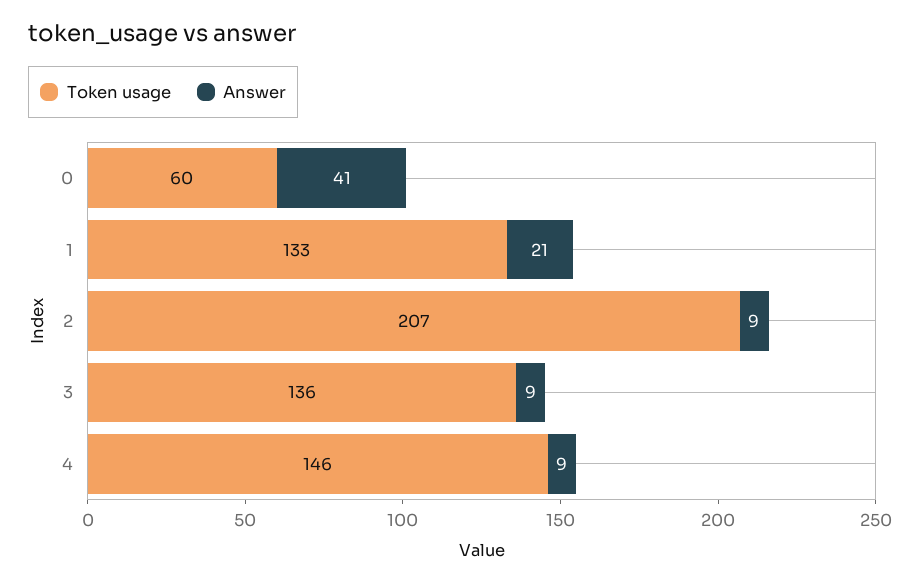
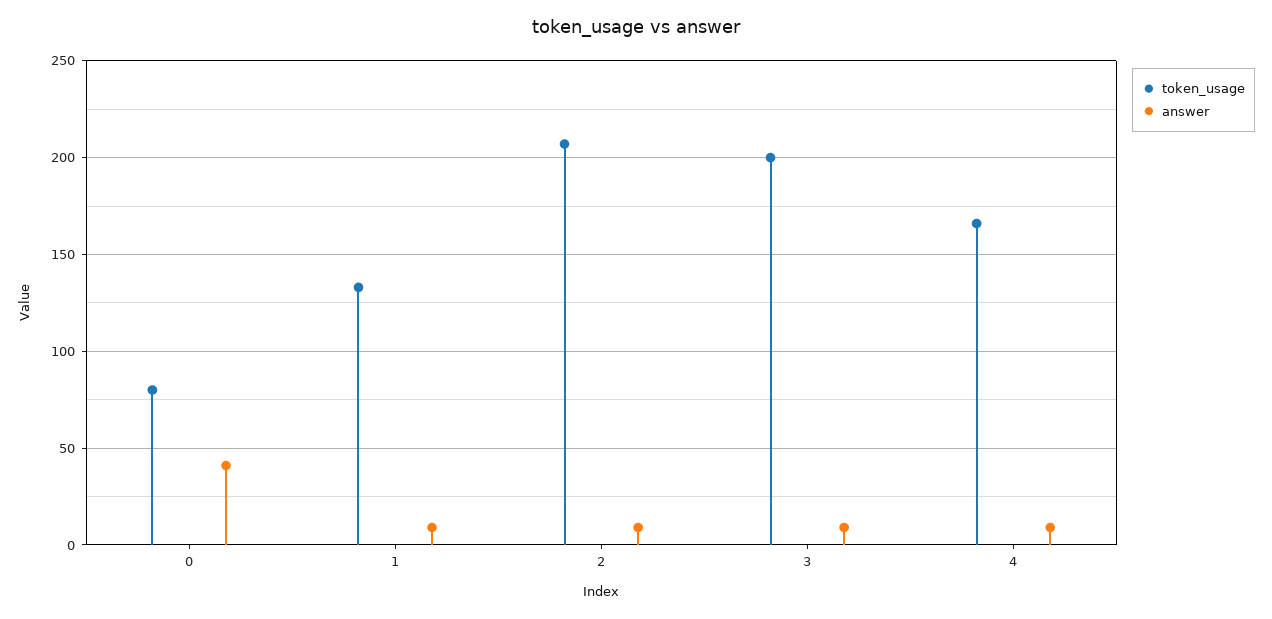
  {
    "Token usage": {
-     "0": 60,
+     "0": 80,
      "1": 133,
      "2": 207,
-     "3": 136,
+     "3": 200,
-     "4": 146
+     "4": 165
    },
    "Answer": {
      "0": 41,
-     "1": 21,
+     "1": 10,
      "2": 9,
      "3": 9,
      "4": 9
    }
  }

